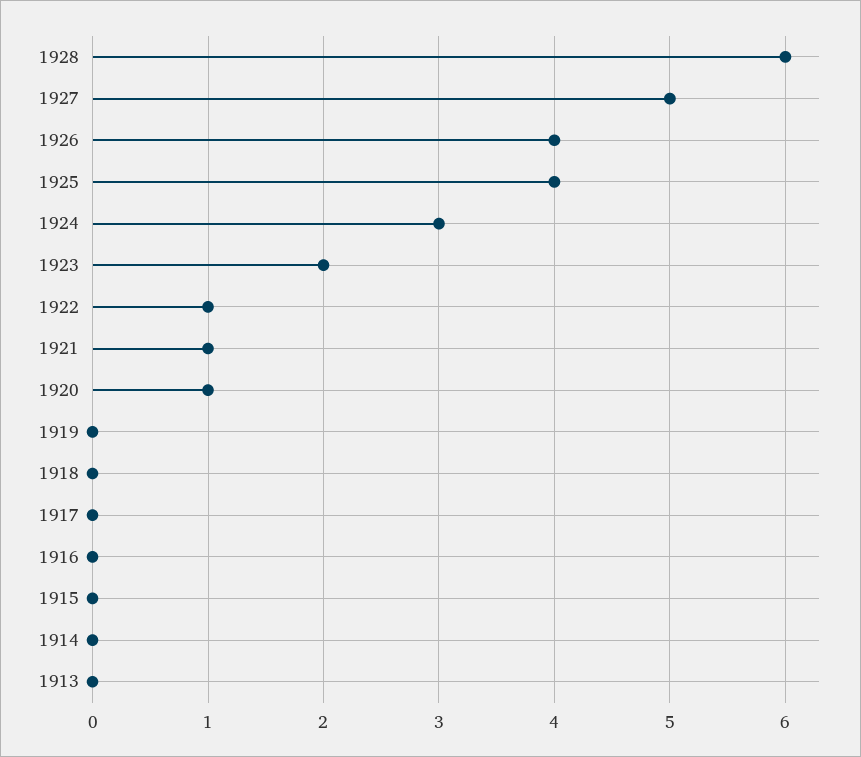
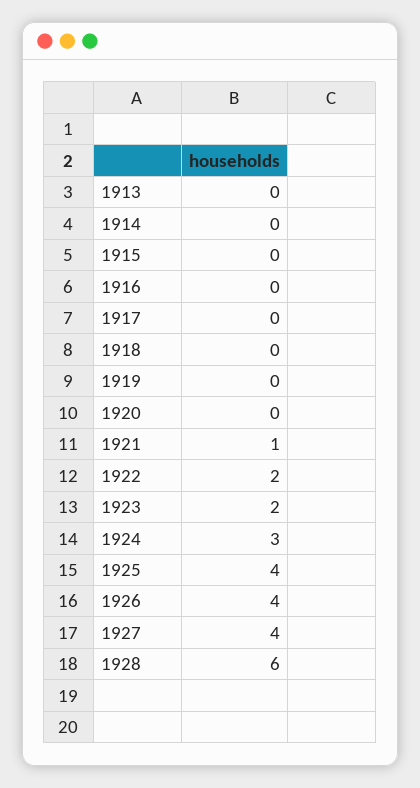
  {
    "1928": 6,
-   "1927": 5,
+   "1927": 4,
    "1926": 4,
    "1925": 4,
    "1924": 3,
    "1923": 2,
-   "1922": 1,
+   "1922": 2,
    "1921": 1,
-   "1920": 1,
+   "1920": 0,
    "1919": 0,
    "1918": 0,
    "1917": 0,
    "1916": 0,
    "1915": 0,
    "1914": 0,
    "1913": 0
  }

